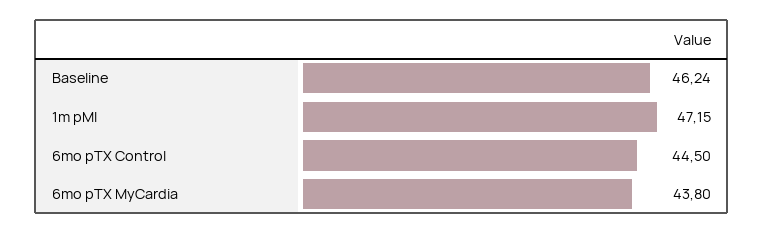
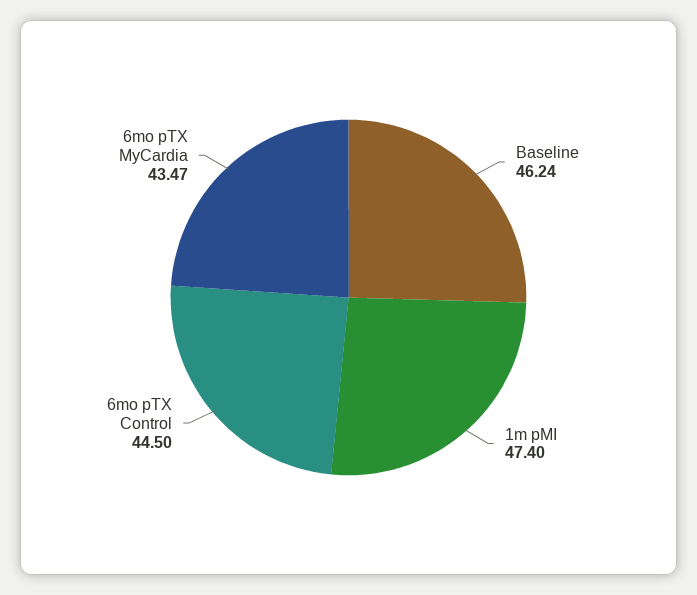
  {
    "Baseline": 46.24,
-   "1m pMI": 47.15,
+   "1m pMI": 47.4,
    "6mo pTX Control": 44.5,
-   "6mo pTX MyCardia": 43.8
+   "6mo pTX MyCardia": 43.47
  }

